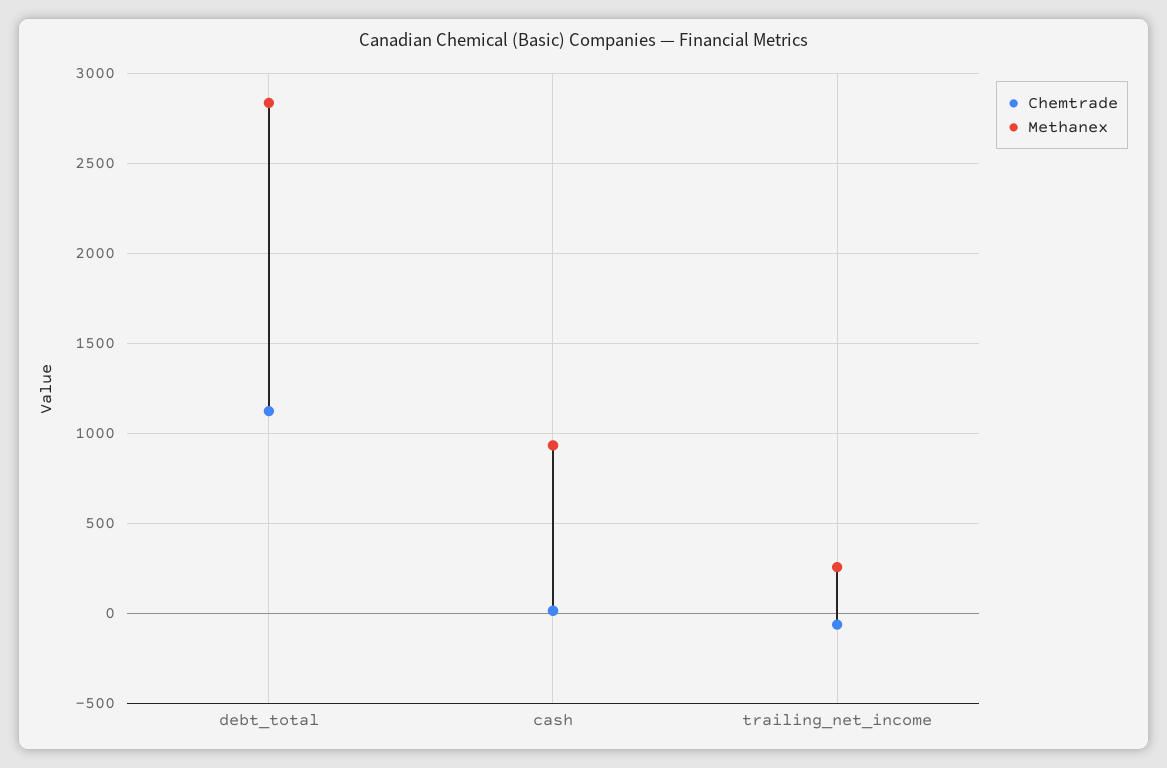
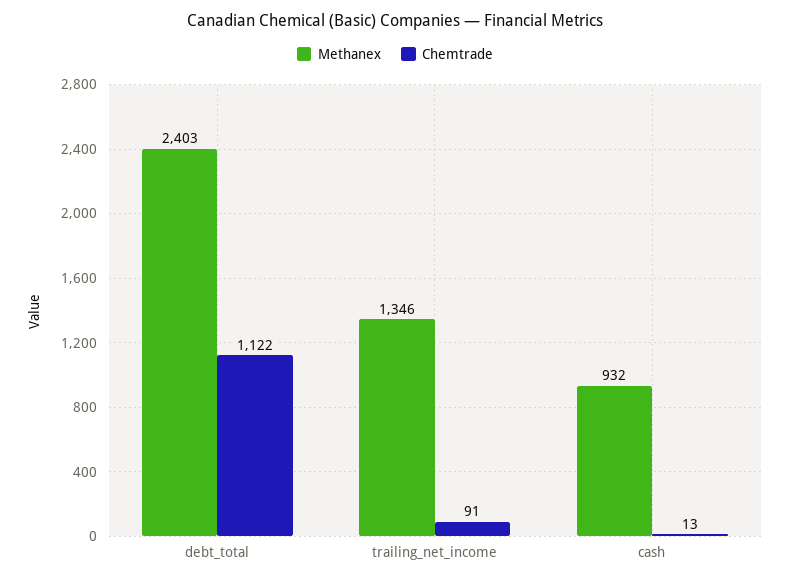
  {
    "Chemtrade": {
      "debt_total": 1122,
      "cash": 13,
-     "trailing_net_income": -50
+     "trailing_net_income": 91
    },
    "Methanex": {
-     "debt_total": 2850,
+     "debt_total": 2403,
      "cash": 932,
-     "trailing_net_income": 250
+     "trailing_net_income": 1346
    }
  }

